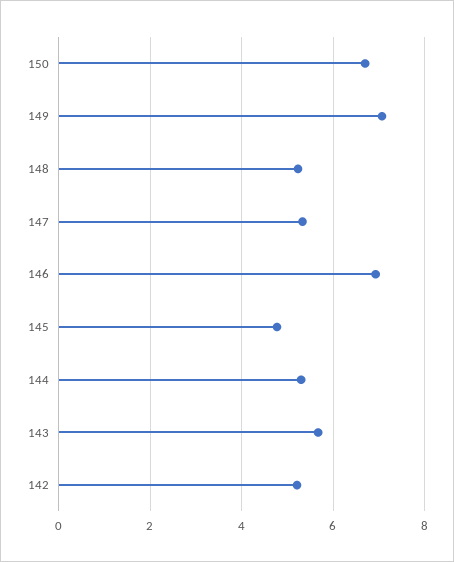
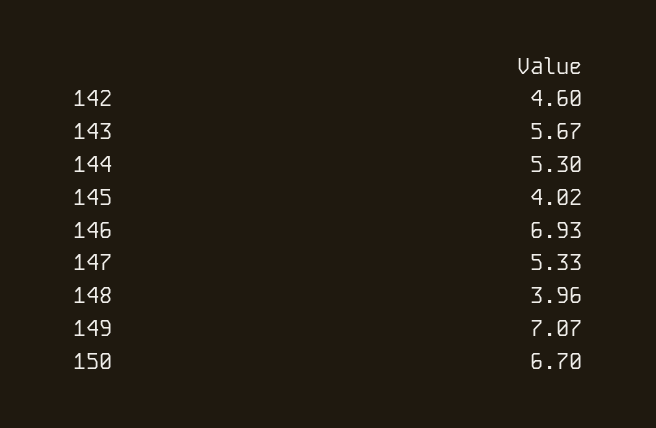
  {
    "150": 6.7,
    "149": 7.07,
-   "148": 5.2,
+   "148": 3.96,
    "147": 5.33,
    "146": 6.93,
-   "145": 4.8,
+   "145": 4.02,
    "144": 5.3,
    "143": 5.67,
-   "142": 5.2
+   "142": 4.6
  }

